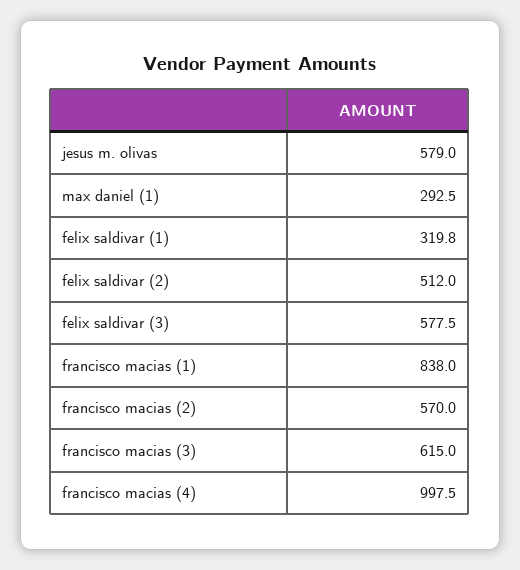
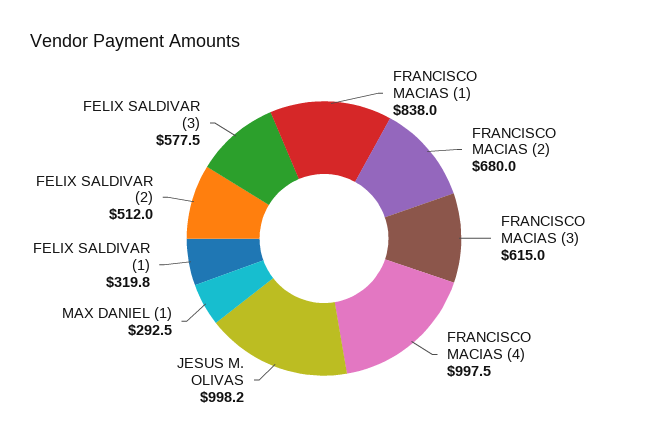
  {
-   "jesus m. olivas": 579,
+   "jesus m. olivas": 998.2,
    "max daniel (1)": 292.5,
    "felix saldivar (1)": 319.8,
    "felix saldivar (2)": 512,
    "felix saldivar (3)": 577.5,
    "francisco macias (1)": 838,
-   "francisco macias (2)": 570,
+   "francisco macias (2)": 680,
    "francisco macias (3)": 615,
    "francisco macias (4)": 997.5
  }

